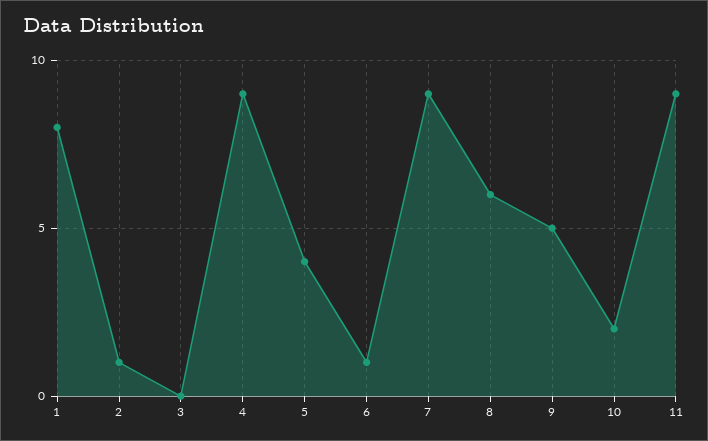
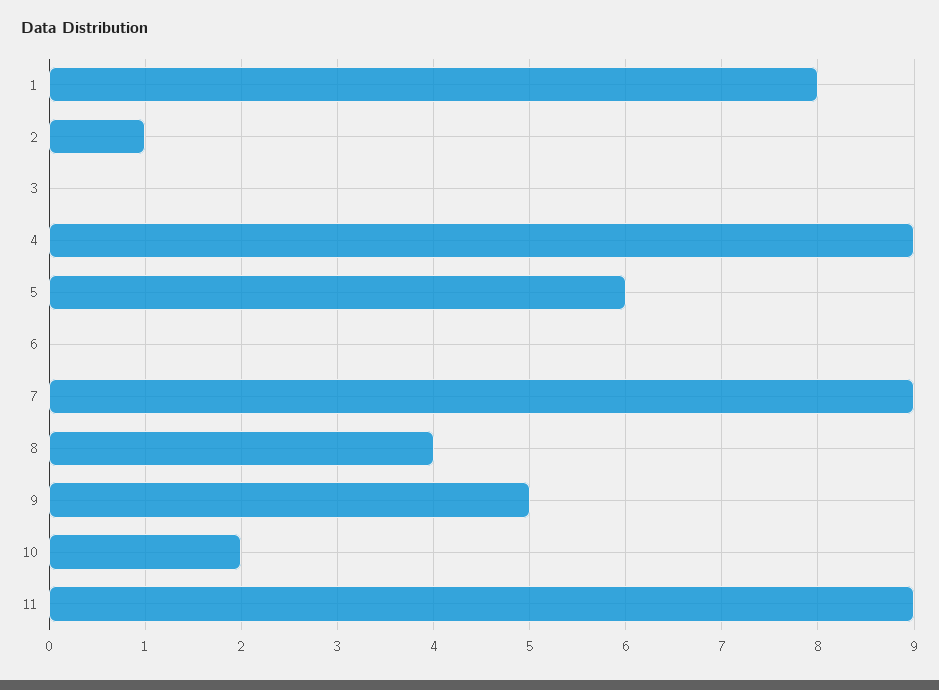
  {
    "1": 8,
    "2": 1,
    "3": 0,
    "4": 9,
-   "5": 4,
+   "5": 6,
-   "6": 1,
+   "6": 0,
    "7": 9,
-   "8": 6,
+   "8": 4,
    "9": 5,
    "10": 2,
    "11": 9
  }

